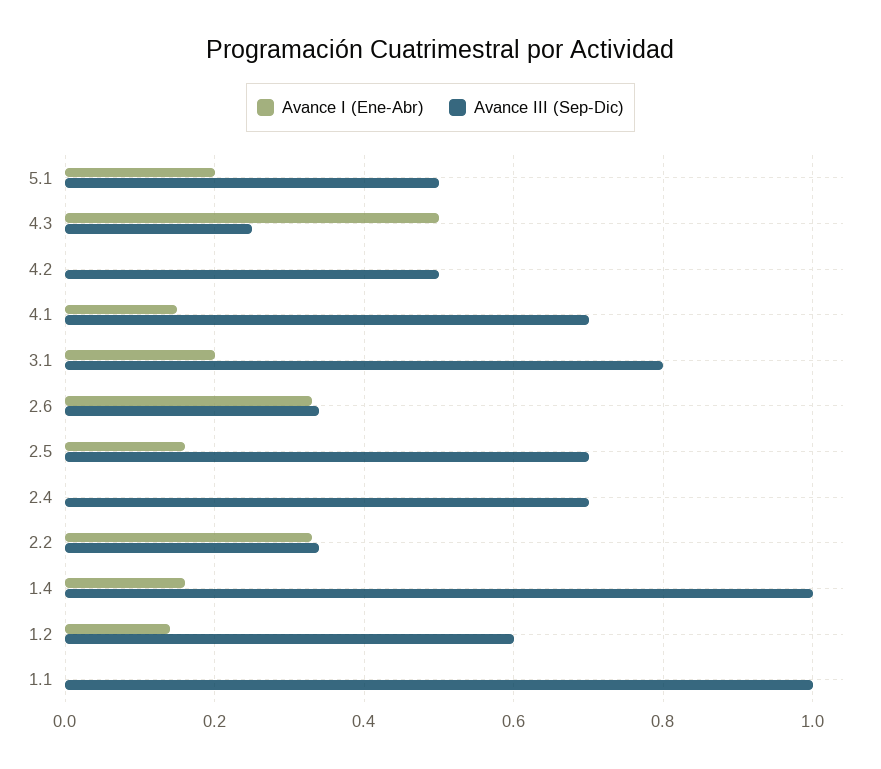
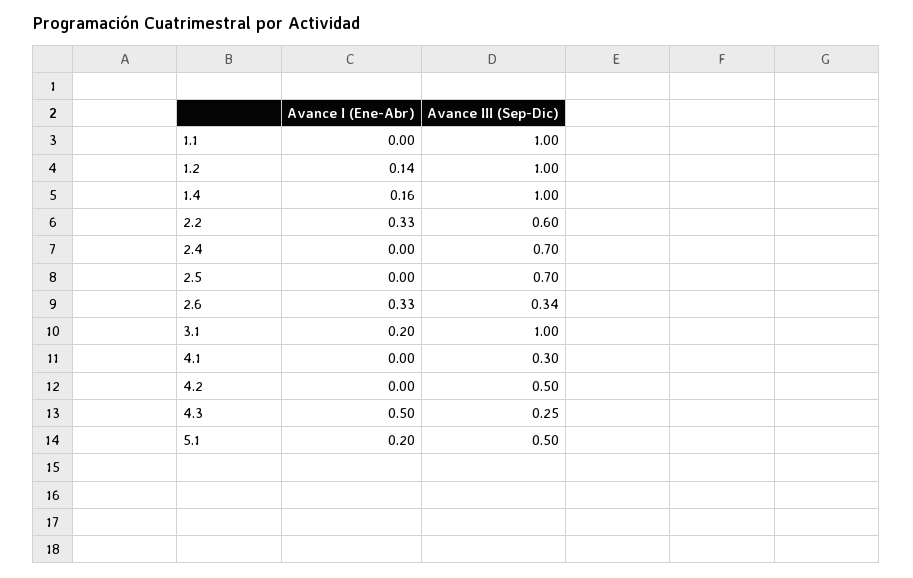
  {
    "Avance I (Ene-Abr)": {
      "5.1": 0.2,
      "4.3": 0.5,
      "4.2": 0,
-     "4.1": 0.15,
+     "4.1": 0,
      "3.1": 0.2,
      "2.6": 0.33,
-     "2.5": 0.15,
+     "2.5": 0,
      "2.4": 0,
      "2.2": 0.33,
      "1.4": 0.16,
      "1.2": 0.14,
      "1.1": 0
    },
    "Avance III (Sep-Dic)": {
      "5.1": 0.5,
      "4.3": 0.25,
      "4.2": 0.5,
-     "4.1": 0.7,
+     "4.1": 0.3,
-     "3.1": 0.8,
+     "3.1": 1,
      "2.6": 0.34,
      "2.5": 0.7,
      "2.4": 0.7,
-     "2.2": 0.35,
+     "2.2": 0.6,
      "1.4": 1,
-     "1.2": 0.6,
+     "1.2": 1,
      "1.1": 1
    }
  }

